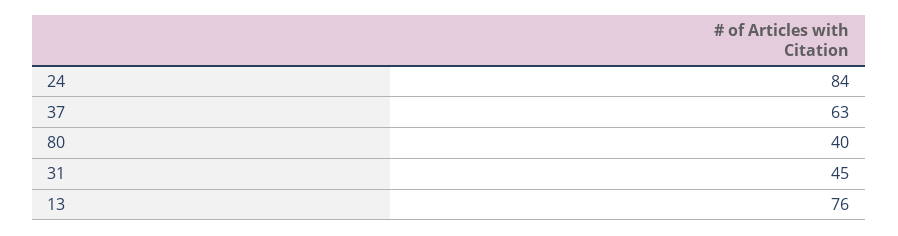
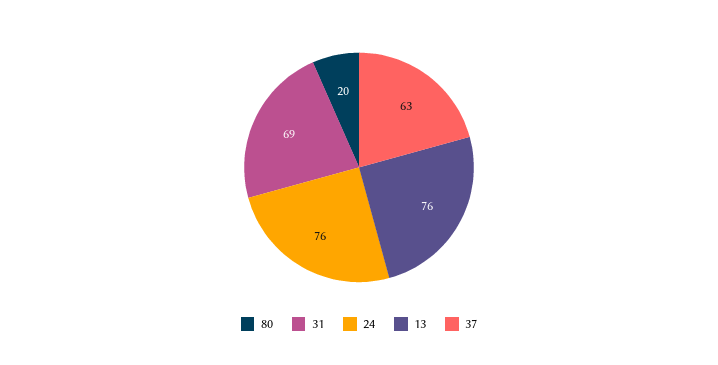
  {
-   "24": 84,
+   "24": 76,
    "37": 63,
-   "80": 40,
+   "80": 20,
-   "31": 45,
+   "31": 69,
    "13": 76
  }

